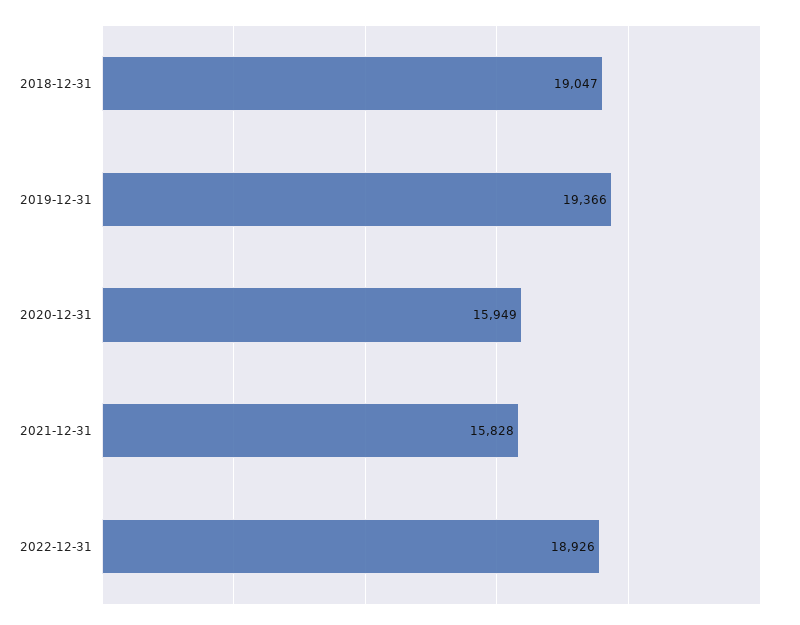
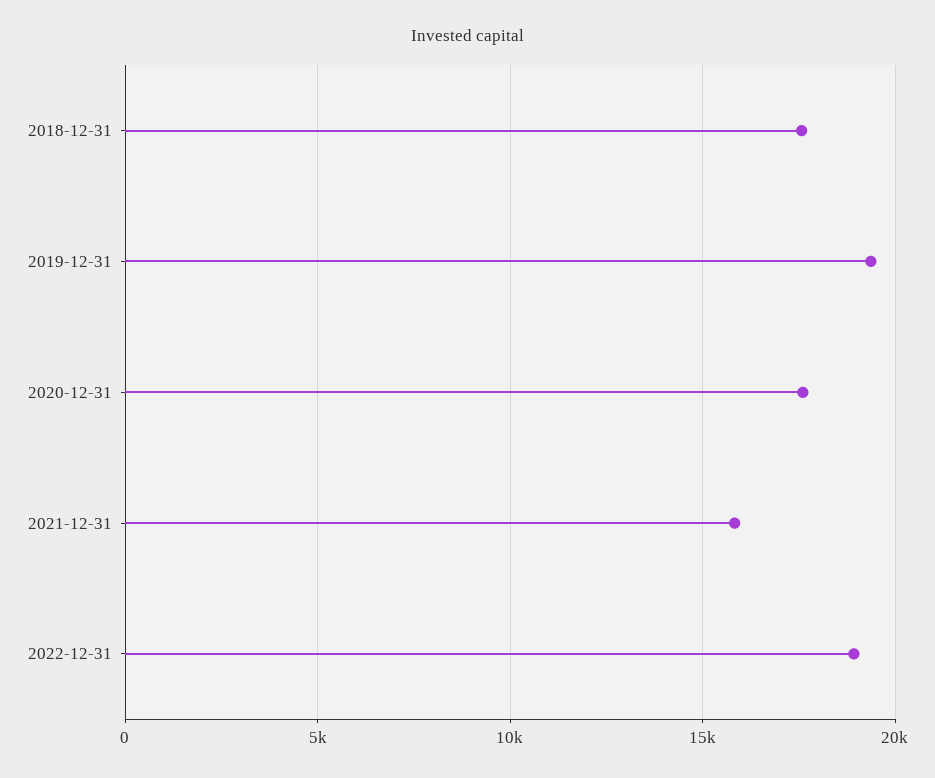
  {
-   "2018-12-31": 19047,
+   "2018-12-31": 17500,
    "2019-12-31": 19366,
-   "2020-12-31": 15949,
+   "2020-12-31": 17500,
    "2021-12-31": 15828,
    "2022-12-31": 18926
  }

